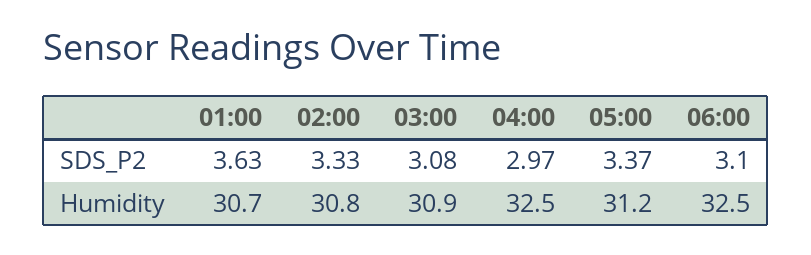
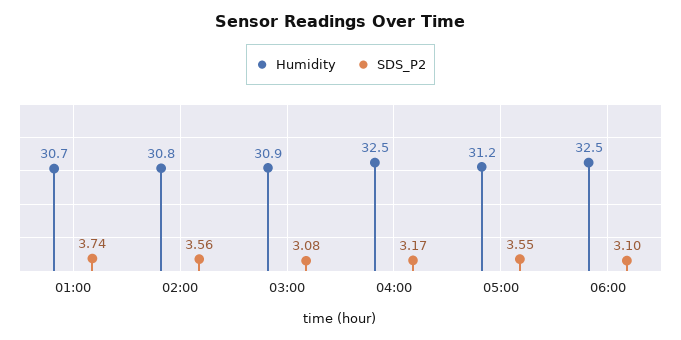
  {
    "SDS_P2": {
-     "01:00": 3.63,
+     "01:00": 3.74,
-     "02:00": 3.33,
+     "02:00": 3.56,
      "03:00": 3.08,
-     "04:00": 2.97,
+     "04:00": 3.17,
-     "05:00": 3.37,
+     "05:00": 3.55,
      "06:00": 3.1
    },
    "Humidity": {
      "01:00": 30.7,
      "02:00": 30.8,
      "03:00": 30.9,
      "04:00": 32.5,
      "05:00": 31.2,
      "06:00": 32.5
    }
  }

